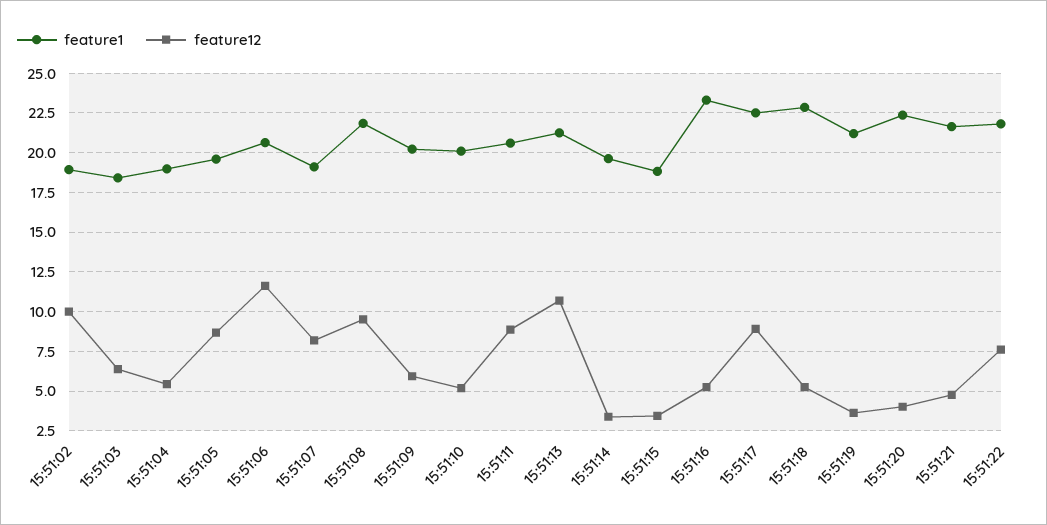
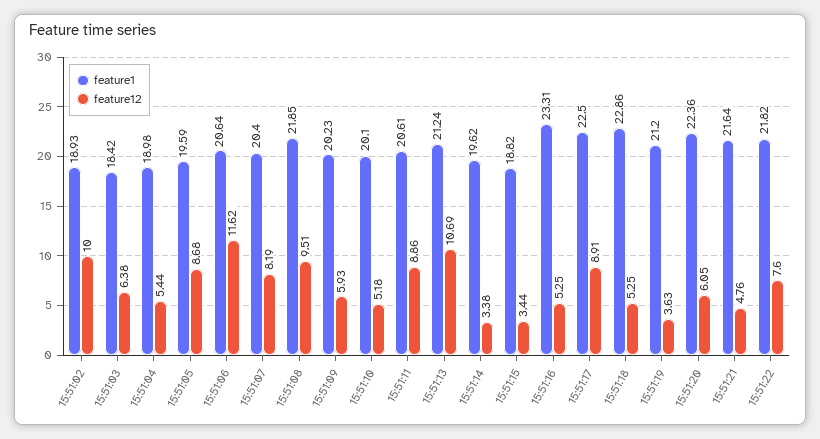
  {
    "feature1": {
      "15:51:02": 18.93,
      "15:51:03": 18.42,
      "15:51:04": 18.98,
      "15:51:05": 19.59,
      "15:51:06": 20.64,
-     "15:51:07": 19,
+     "15:51:07": 20.4,
      "15:51:08": 21.85,
      "15:51:09": 20.23,
      "15:51:10": 20.1,
      "15:51:11": 20.61,
      "15:51:13": 21.24,
      "15:51:14": 19.62,
      "15:51:15": 18.82,
      "15:51:16": 23.31,
      "15:51:17": 22.5,
      "15:51:18": 22.86,
      "15:51:19": 21.2,
      "15:51:20": 22.36,
      "15:51:21": 21.64,
      "15:51:22": 21.82
    },
    "feature12": {
      "15:51:02": 10,
      "15:51:03": 6.38,
      "15:51:04": 5.44,
      "15:51:05": 8.68,
      "15:51:06": 11.62,
      "15:51:07": 8.19,
      "15:51:08": 9.51,
      "15:51:09": 5.93,
      "15:51:10": 5.18,
      "15:51:11": 8.86,
      "15:51:13": 10.69,
      "15:51:14": 3.38,
      "15:51:15": 3.44,
      "15:51:16": 5.25,
      "15:51:17": 8.91,
      "15:51:18": 5.25,
      "15:51:19": 3.63,
-     "15:51:20": 4,
+     "15:51:20": 6.05,
      "15:51:21": 4.76,
      "15:51:22": 7.6
    }
  }

